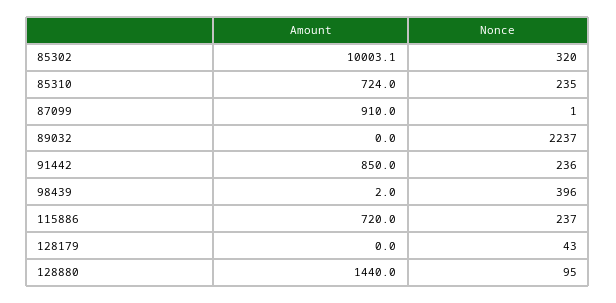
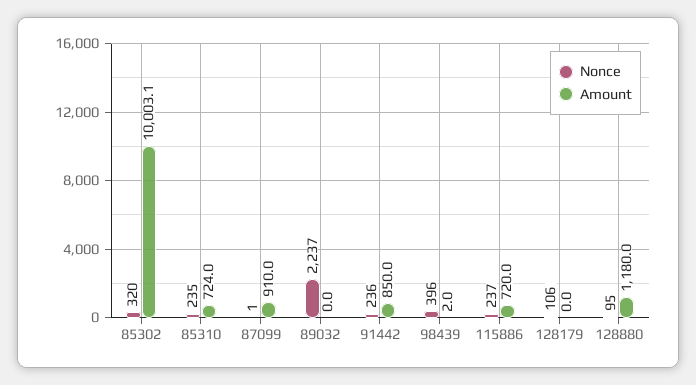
  {
    "Amount": {
      "85302": 10003.1,
      "85310": 724,
      "87099": 910,
      "89032": 0,
      "91442": 850,
      "98439": 2,
      "115886": 720,
      "128179": 0,
-     "128880": 1440
+     "128880": 1180
    },
    "Nonce": {
      "85302": 320,
      "85310": 235,
      "87099": 1,
      "89032": 2237,
      "91442": 236,
      "98439": 396,
      "115886": 237,
-     "128179": 43,
+     "128179": 106,
      "128880": 95
    }
  }

